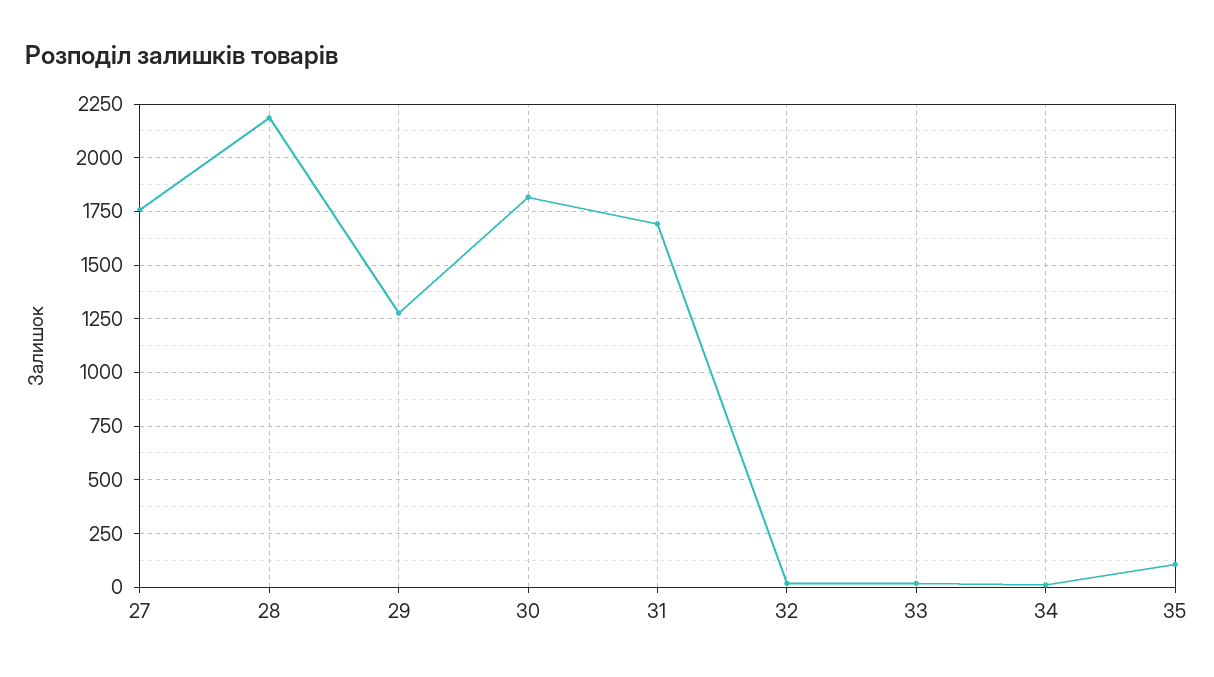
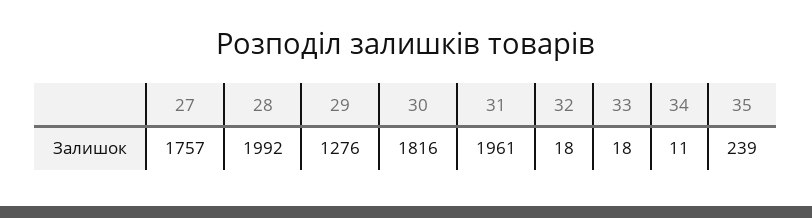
  {
    "27": 1757,
-   "28": 2200,
+   "28": 1992,
    "29": 1276,
    "30": 1816,
-   "31": 1700,
+   "31": 1961,
    "32": 18,
    "33": 18,
    "34": 11,
-   "35": 100
+   "35": 239
  }

